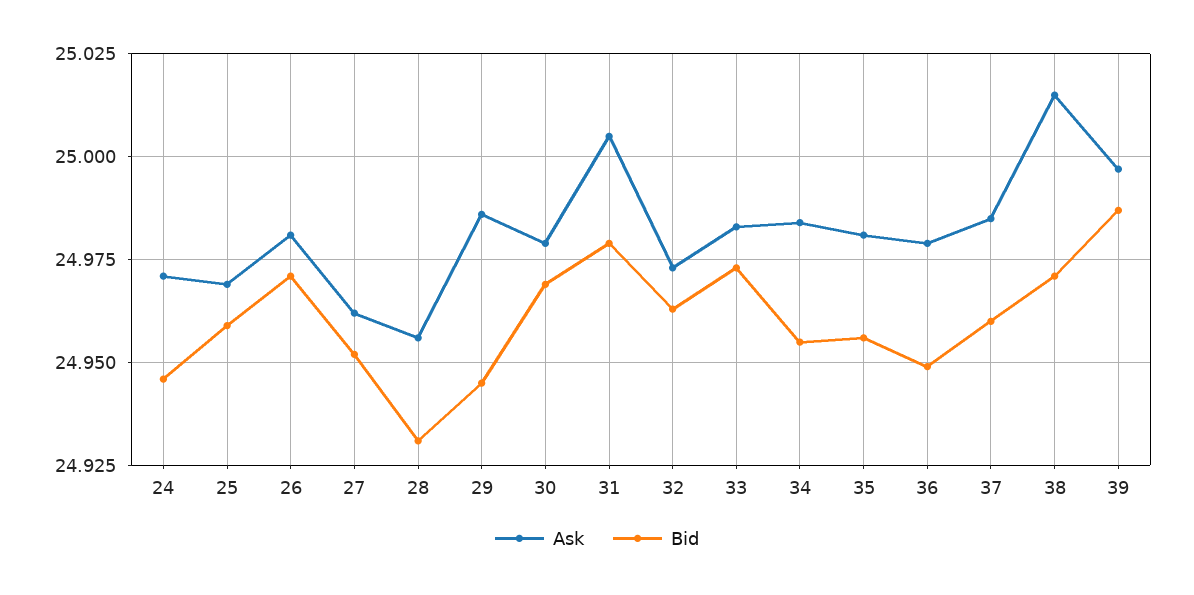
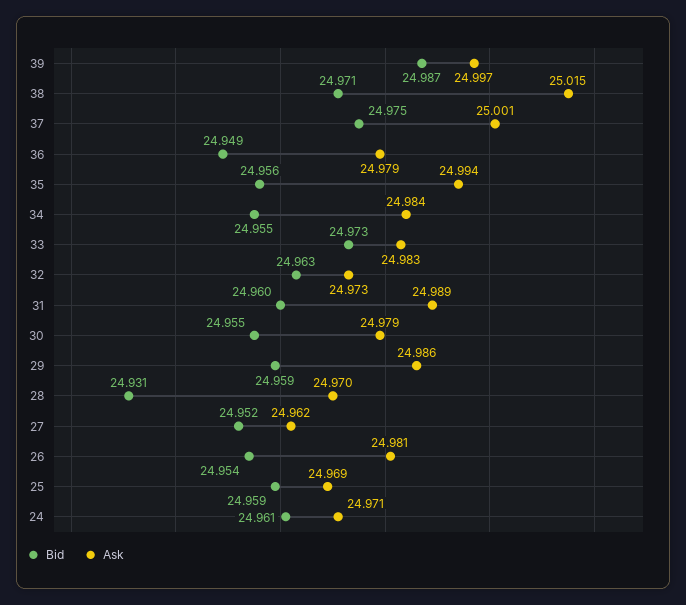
  {
    "Ask": {
      "24": 24.971,
      "25": 24.969,
      "26": 24.981,
      "27": 24.962,
-     "28": 24.955,
+     "28": 24.97,
      "29": 24.986,
      "30": 24.979,
-     "31": 25.005,
+     "31": 24.989,
      "32": 24.973,
      "33": 24.983,
      "34": 24.984,
-     "35": 24.98,
+     "35": 24.994,
      "36": 24.979,
-     "37": 24.985,
+     "37": 25.001,
      "38": 25.015,
      "39": 24.997
    },
    "Bid": {
-     "24": 24.945,
+     "24": 24.961,
      "25": 24.959,
-     "26": 24.97,
+     "26": 24.954,
      "27": 24.952,
      "28": 24.931,
-     "29": 24.945,
+     "29": 24.959,
-     "30": 24.97,
+     "30": 24.955,
-     "31": 24.98,
+     "31": 24.96,
      "32": 24.963,
      "33": 24.973,
      "34": 24.955,
      "35": 24.956,
      "36": 24.949,
-     "37": 24.96,
+     "37": 24.975,
      "38": 24.971,
      "39": 24.987
    }
  }

